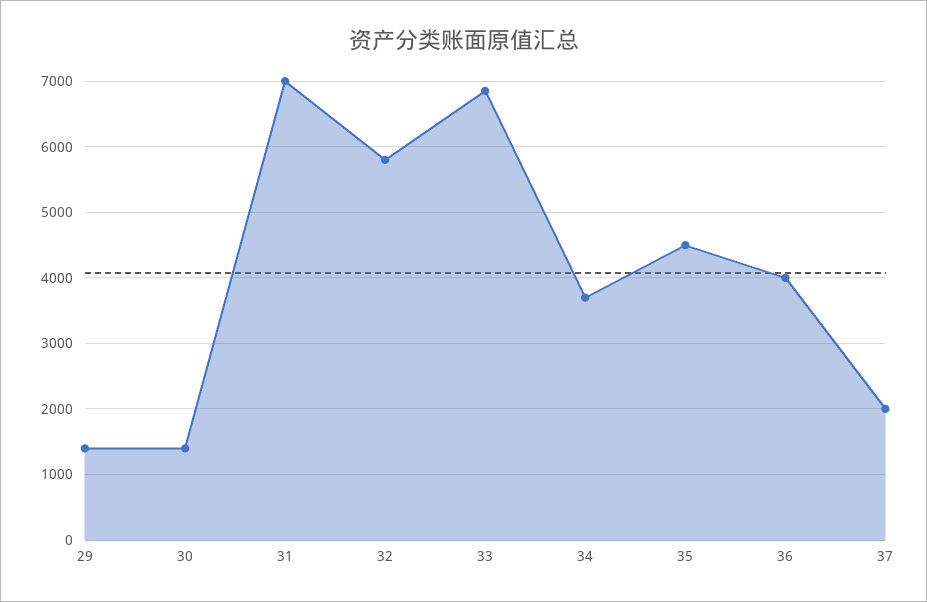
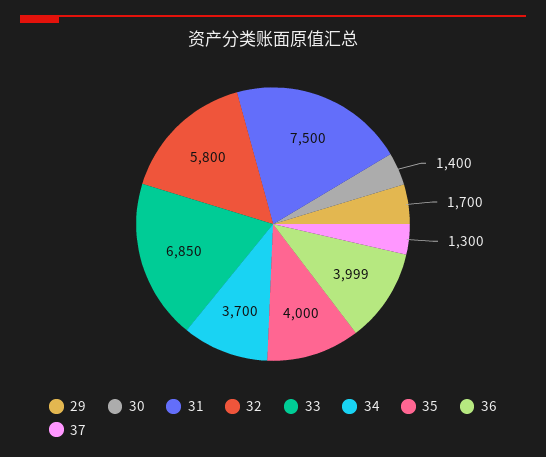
  {
-   "29": 1400,
+   "29": 1700,
    "30": 1400,
-   "31": 7000,
+   "31": 7500,
    "32": 5800,
    "33": 6850,
    "34": 3700,
-   "35": 4500,
+   "35": 4000,
    "36": 3999,
-   "37": 2000
+   "37": 1300
  }

